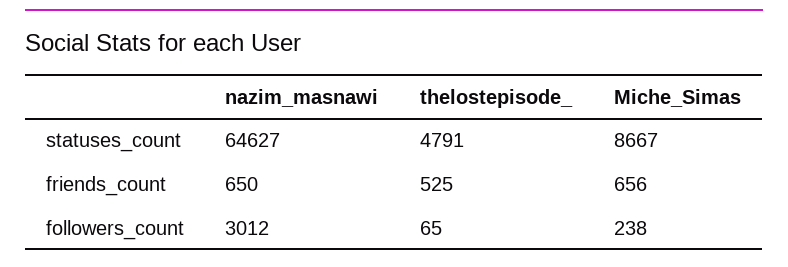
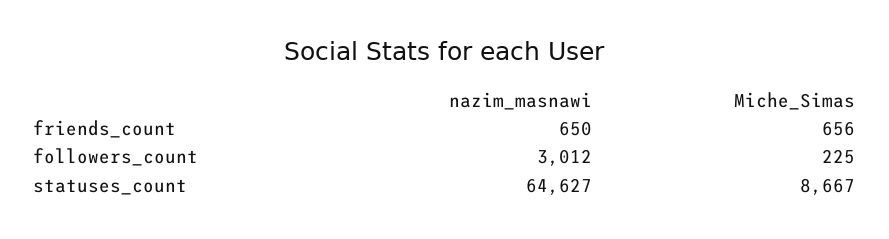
  {
    "nazim_masnawi": {
      "statuses_count": 64627,
      "friends_count": 650,
      "followers_count": 3012
    },
-   "thelostepisode_": {
-     "statuses_count": 4791,
-     "friends_count": 525,
-     "followers_count": 65
-   },
    "Miche_Simas": {
      "statuses_count": 8667,
      "friends_count": 656,
-     "followers_count": 238
+     "followers_count": 225
    }
  }

